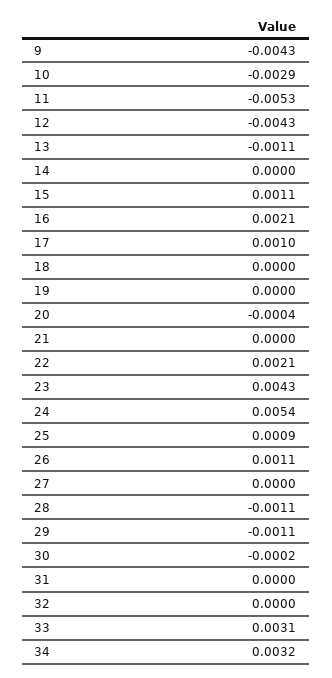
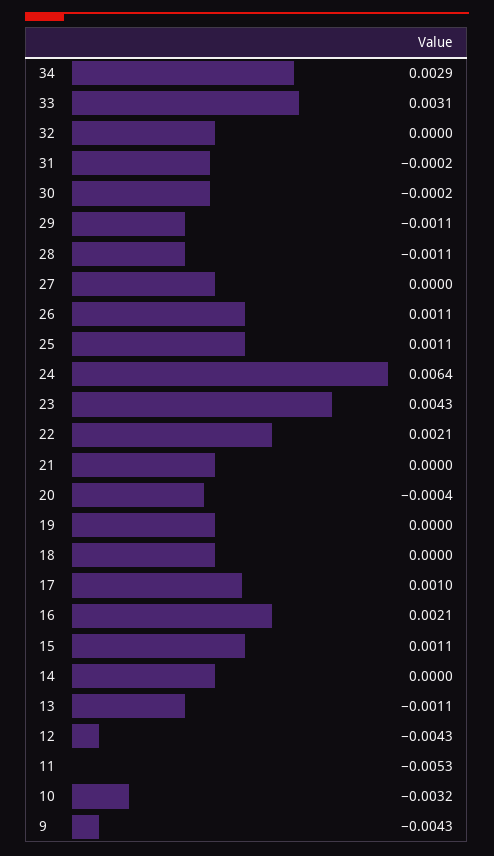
  {
    "9": -0.0043,
-   "10": -0.0029,
+   "10": -0.0032,
    "11": -0.0053,
    "12": -0.0043,
    "13": -0.0011,
    "14": 0,
    "15": 0.0011,
    "16": 0.0021,
    "17": 0.001,
    "18": 0,
    "19": 0,
    "20": -0.0004,
    "21": 0,
    "22": 0.0021,
    "23": 0.0043,
-   "24": 0.0054,
+   "24": 0.0064,
-   "25": 0.0009,
+   "25": 0.0011,
    "26": 0.0011,
    "27": 0,
    "28": -0.0011,
    "29": -0.0011,
    "30": -0.0002,
-   "31": 0,
+   "31": -0.0002,
    "32": 0,
    "33": 0.0031,
-   "34": 0.0032
+   "34": 0.0029
  }

